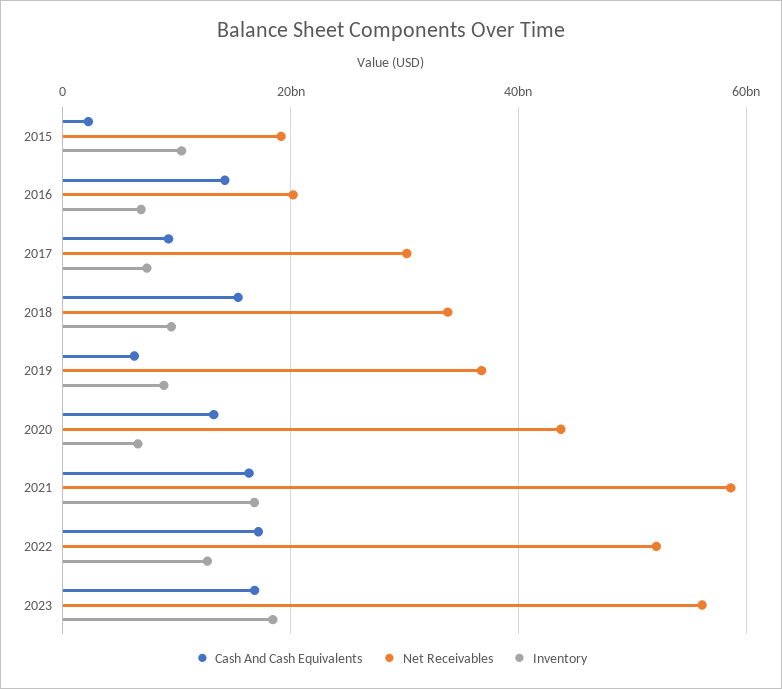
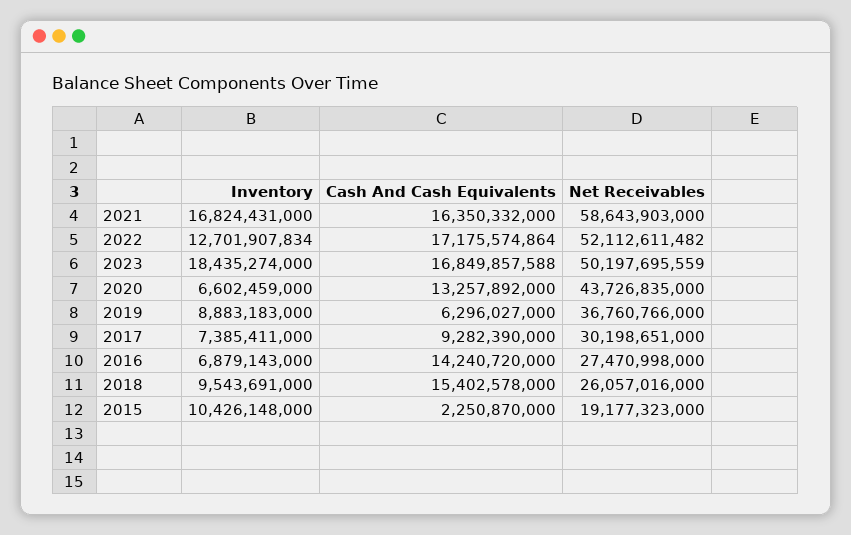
  {
    "Cash And Cash Equivalents": {
      "2015": 2250870000,
      "2016": 14240720000,
      "2017": 9282390000,
      "2018": 15402578000,
      "2019": 6296027000,
      "2020": 13257892000,
      "2021": 16350332000,
      "2022": 17175574864,
      "2023": 16849857588
    },
    "Net Receivables": {
      "2015": 19177323000,
-     "2016": 20000000000,
+     "2016": 27470998000,
      "2017": 30198651000,
-     "2018": 34000000000,
+     "2018": 26057016000,
      "2019": 36760766000,
      "2020": 43726835000,
      "2021": 58643903000,
      "2022": 52112611482,
-     "2023": 56000000000
+     "2023": 50197695559
    },
    "Inventory": {
      "2015": 10426148000,
      "2016": 6879143000,
      "2017": 7385411000,
      "2018": 9543691000,
      "2019": 8883183000,
      "2020": 6602459000,
      "2021": 16824431000,
      "2022": 12701907834,
      "2023": 18435274000
    }
  }

